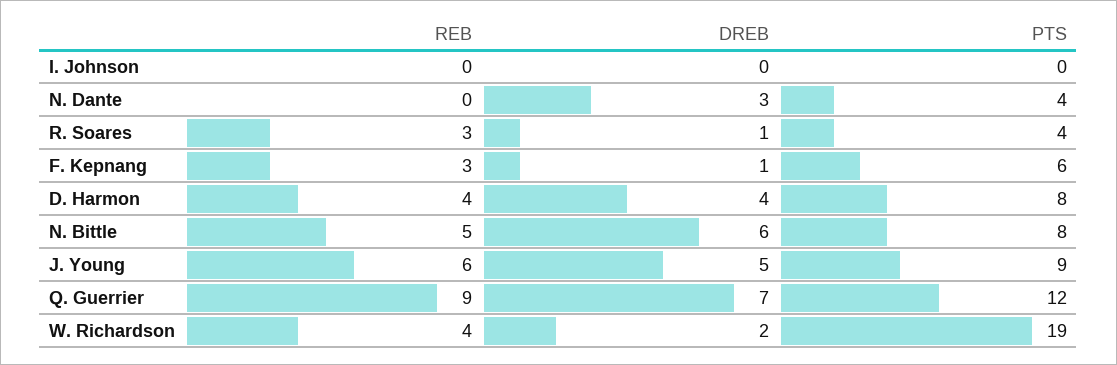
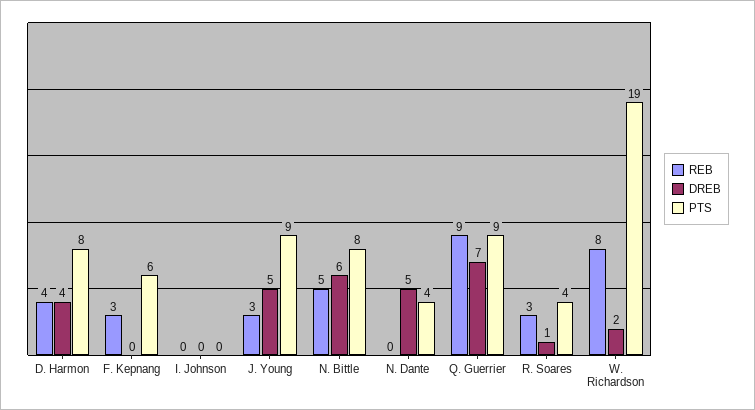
  {
    "REB": {
      "I. Johnson": 0,
      "N. Dante": 0,
      "R. Soares": 3,
      "F. Kepnang": 3,
      "D. Harmon": 4,
      "N. Bittle": 5,
-     "J. Young": 6,
+     "J. Young": 3,
      "Q. Guerrier": 9,
-     "W. Richardson": 4
+     "W. Richardson": 8
    },
    "DREB": {
      "I. Johnson": 0,
-     "N. Dante": 3,
+     "N. Dante": 5,
      "R. Soares": 1,
-     "F. Kepnang": 1,
+     "F. Kepnang": 0,
      "D. Harmon": 4,
      "N. Bittle": 6,
      "J. Young": 5,
      "Q. Guerrier": 7,
      "W. Richardson": 2
    },
    "PTS": {
      "I. Johnson": 0,
      "N. Dante": 4,
      "R. Soares": 4,
      "F. Kepnang": 6,
      "D. Harmon": 8,
      "N. Bittle": 8,
      "J. Young": 9,
-     "Q. Guerrier": 12,
+     "Q. Guerrier": 9,
      "W. Richardson": 19
    }
  }

